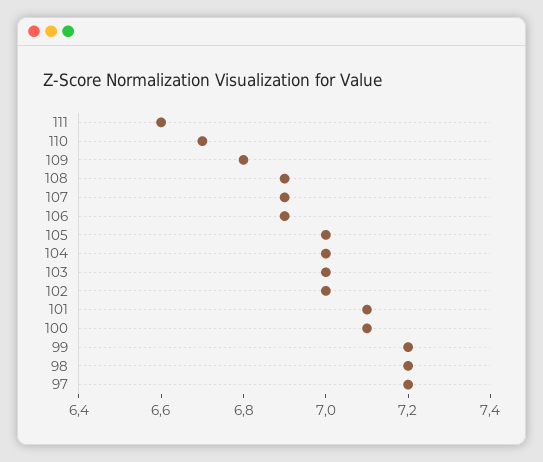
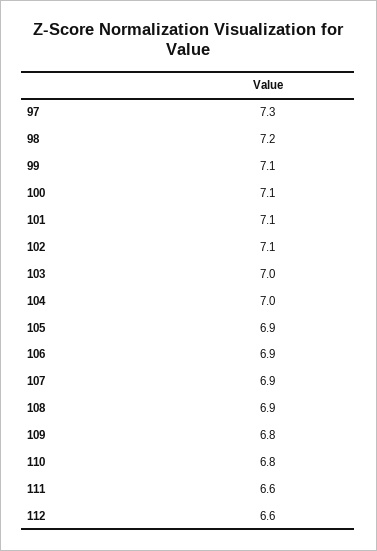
  {
    "111": 6.6,
-   "110": 6.7,
+   "110": 6.8,
    "109": 6.8,
    "108": 6.9,
    "107": 6.9,
    "106": 6.9,
-   "105": 7,
+   "105": 6.9,
    "104": 7,
    "103": 7,
-   "102": 7,
+   "102": 7.1,
    "101": 7.1,
    "100": 7.1,
-   "99": 7.2,
+   "99": 7.1,
    "98": 7.2,
-   "97": 7.2
+   "97": 7.3,
+   "112": 6.6
  }

